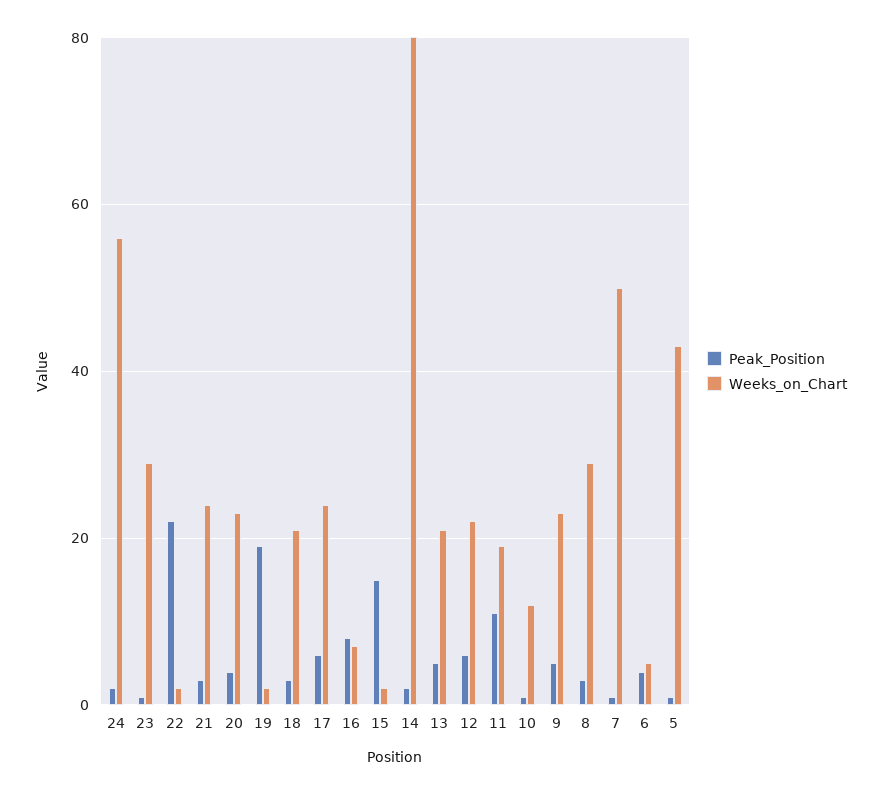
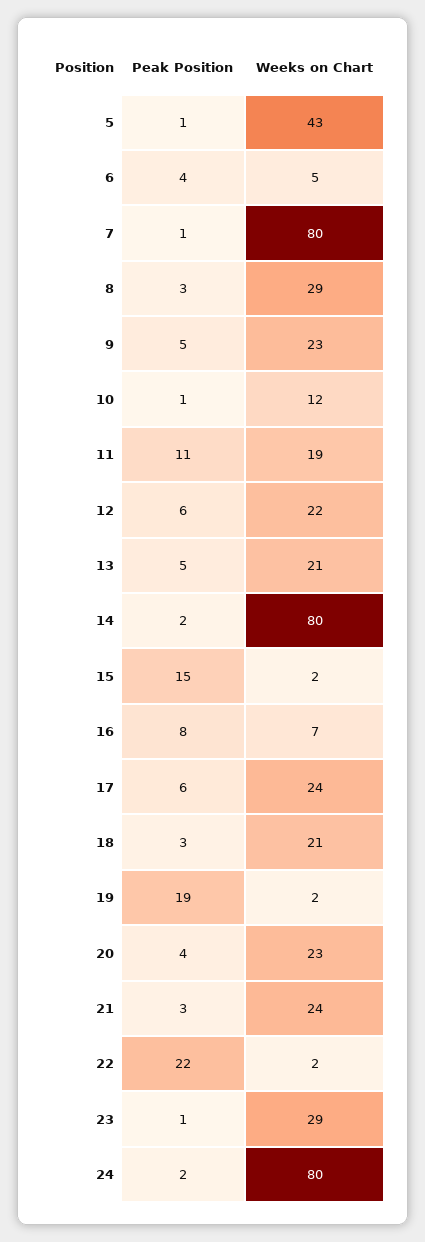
  {
    "Peak_Position": {
      "24": 2,
      "23": 1,
      "22": 22,
      "21": 3,
      "20": 4,
      "19": 19,
      "18": 3,
      "17": 6,
      "16": 8,
      "15": 15,
      "14": 2,
      "13": 5,
      "12": 6,
      "11": 11,
      "10": 1,
      "9": 5,
      "8": 3,
      "7": 1,
      "6": 4,
      "5": 1
    },
    "Weeks_on_Chart": {
-     "24": 55,
+     "24": 80,
      "23": 29,
      "22": 2,
      "21": 24,
      "20": 23,
      "19": 2,
      "18": 21,
      "17": 24,
      "16": 7,
      "15": 2,
      "14": 80,
      "13": 21,
      "12": 22,
      "11": 19,
      "10": 12,
      "9": 23,
      "8": 29,
-     "7": 50,
+     "7": 80,
      "6": 5,
      "5": 43
    }
  }

